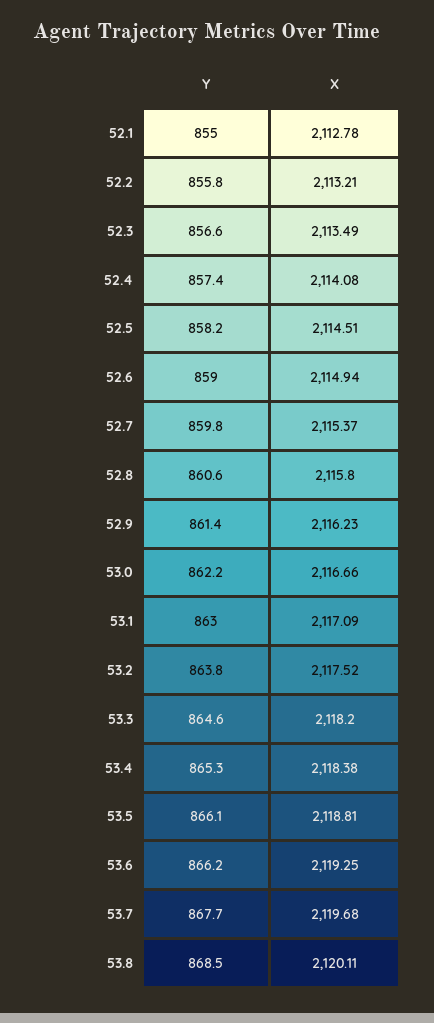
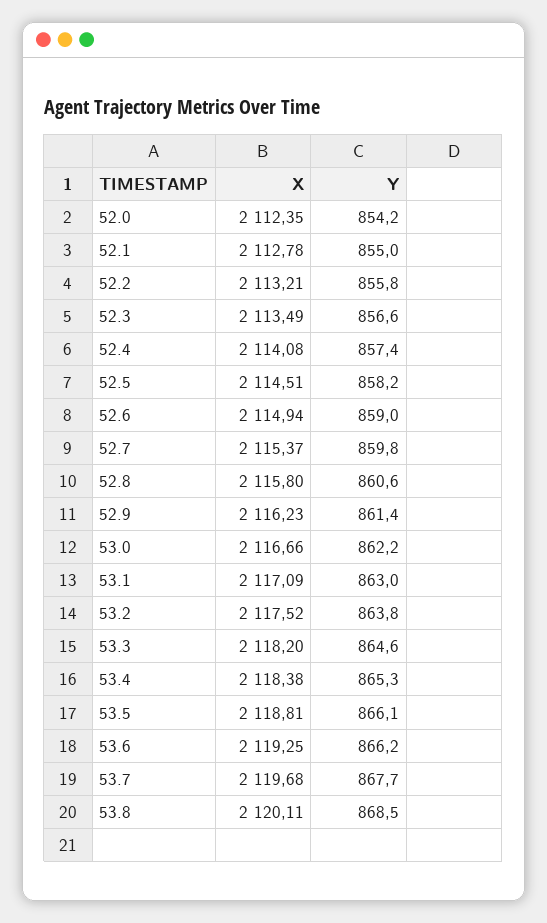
  {
    "Y": {
      "52.1": 855,
      "52.2": 855.8,
      "52.3": 856.6,
      "52.4": 857.4,
      "52.5": 858.2,
      "52.6": 859,
      "52.7": 859.8,
      "52.8": 860.6,
      "52.9": 861.4,
      "53.0": 862.2,
      "53.1": 863,
      "53.2": 863.8,
      "53.3": 864.6,
      "53.4": 865.3,
      "53.5": 866.1,
      "53.6": 866.2,
      "53.7": 867.7,
-     "53.8": 868.5
+     "53.8": 868.5,
+     "52.0": 854.2
    },
    "X": {
      "52.1": 2112.78,
      "52.2": 2113.21,
      "52.3": 2113.49,
      "52.4": 2114.08,
      "52.5": 2114.51,
      "52.6": 2114.94,
      "52.7": 2115.37,
      "52.8": 2115.8,
      "52.9": 2116.23,
      "53.0": 2116.66,
      "53.1": 2117.09,
      "53.2": 2117.52,
      "53.3": 2118.2,
      "53.4": 2118.38,
      "53.5": 2118.81,
      "53.6": 2119.25,
      "53.7": 2119.68,
-     "53.8": 2120.11
+     "53.8": 2120.11,
+     "52.0": 2112.35
    }
  }

